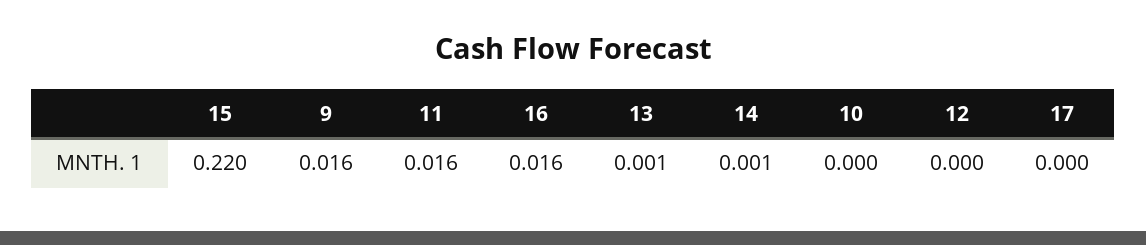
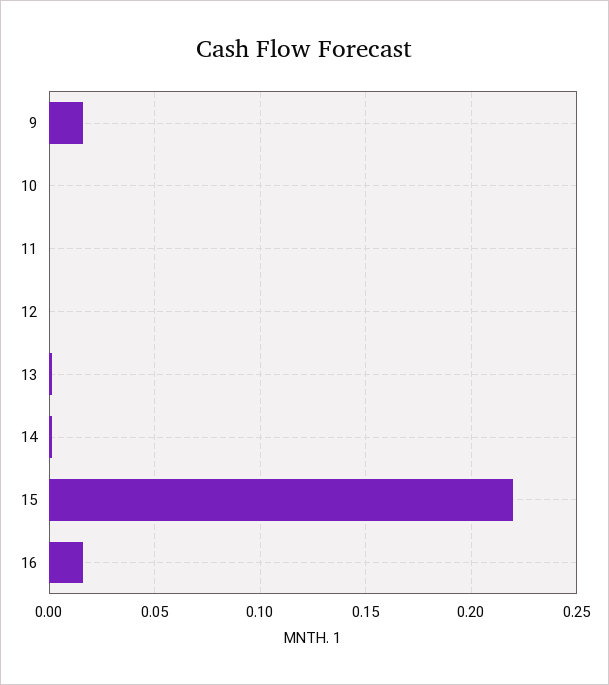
  {
    "15": 0.22,
    "9": 0.016,
-   "11": 0.016,
+   "11": 0,
    "16": 0.016,
    "13": 0.001,
    "14": 0.001,
    "10": 0,
-   "12": 0,
+   "12": 0
-   "17": 0
  }

